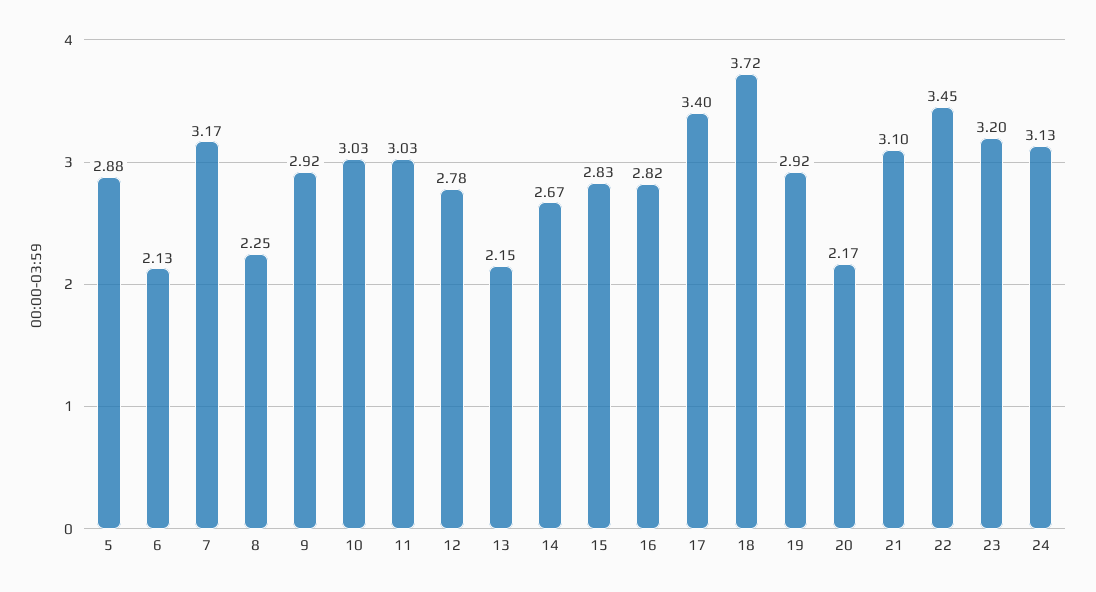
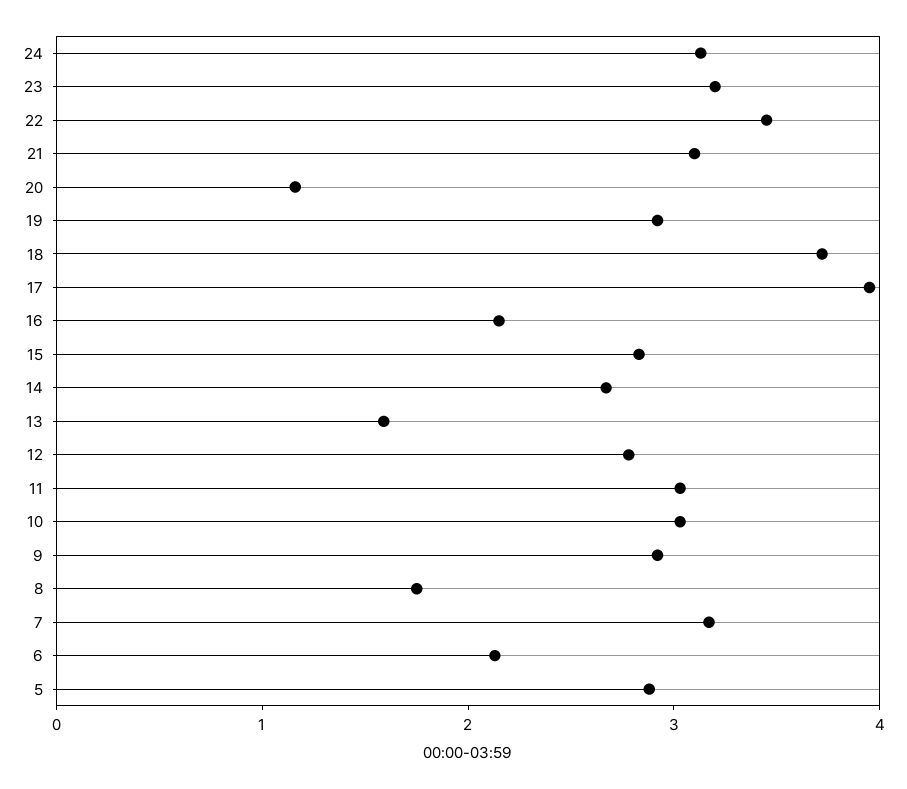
  {
    "5": 2.88,
    "6": 2.13,
    "7": 3.17,
-   "8": 2.25,
+   "8": 1.8,
    "9": 2.92,
    "10": 3.03,
    "11": 3.03,
    "12": 2.78,
-   "13": 2.15,
+   "13": 1.6,
    "14": 2.67,
    "15": 2.83,
-   "16": 2.82,
+   "16": 2.2,
-   "17": 3.4,
+   "17": 4,
    "18": 3.72,
    "19": 2.92,
-   "20": 2.17,
+   "20": 1.2,
    "21": 3.1,
    "22": 3.45,
    "23": 3.2,
    "24": 3.13
  }

